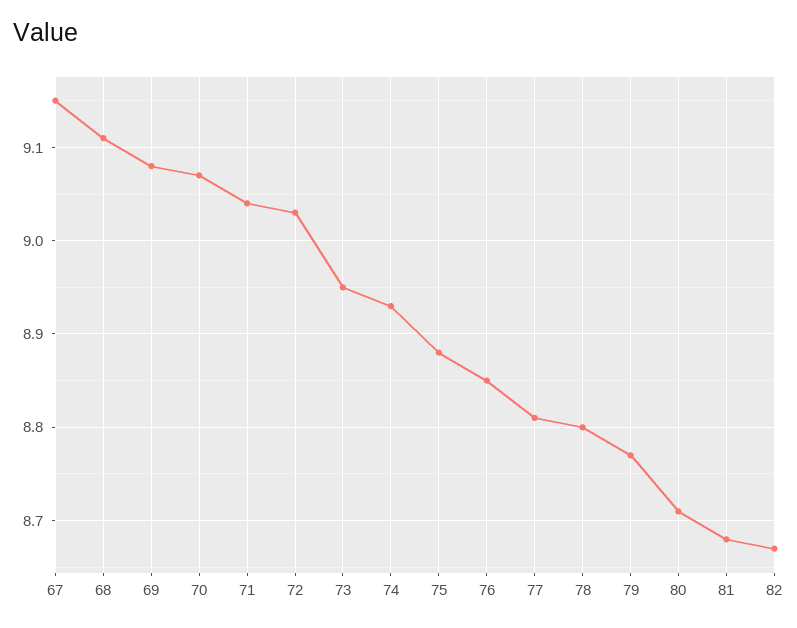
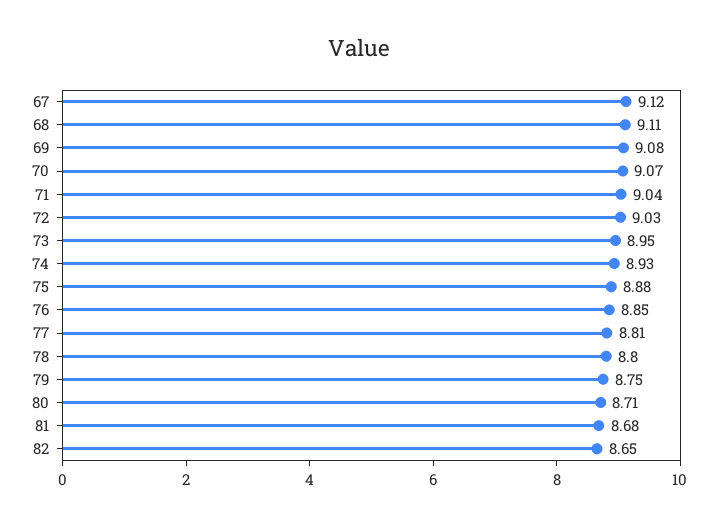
  {
-   "67": 9.15,
+   "67": 9.12,
    "68": 9.11,
    "69": 9.08,
    "70": 9.07,
    "71": 9.04,
    "72": 9.03,
    "73": 8.95,
    "74": 8.93,
    "75": 8.88,
    "76": 8.85,
    "77": 8.81,
    "78": 8.8,
-   "79": 8.77,
+   "79": 8.75,
    "80": 8.71,
    "81": 8.68,
-   "82": 8.67
+   "82": 8.65
  }

